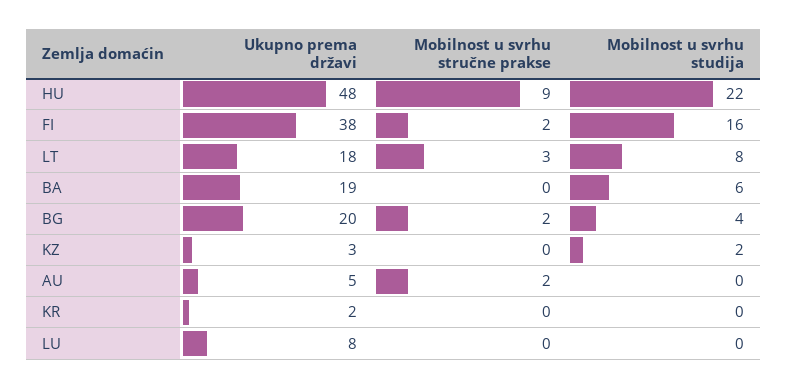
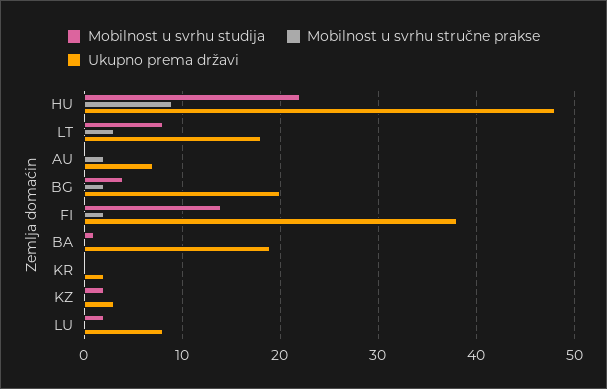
  {
    "Ukupno prema državi": {
      "HU": 48,
      "FI": 38,
      "LT": 18,
      "BA": 19,
      "BG": 20,
      "KZ": 3,
-     "AU": 5,
+     "AU": 7,
      "KR": 2,
      "LU": 8
    },
    "Mobilnost u svrhu stručne prakse": {
      "HU": 9,
      "FI": 2,
      "LT": 3,
      "BA": 0,
      "BG": 2,
      "KZ": 0,
      "AU": 2,
      "KR": 0,
      "LU": 0
    },
    "Mobilnost u svrhu studija": {
      "HU": 22,
-     "FI": 16,
+     "FI": 14,
      "LT": 8,
-     "BA": 6,
+     "BA": 1,
      "BG": 4,
      "KZ": 2,
      "AU": 0,
      "KR": 0,
-     "LU": 0
+     "LU": 2
    }
  }

